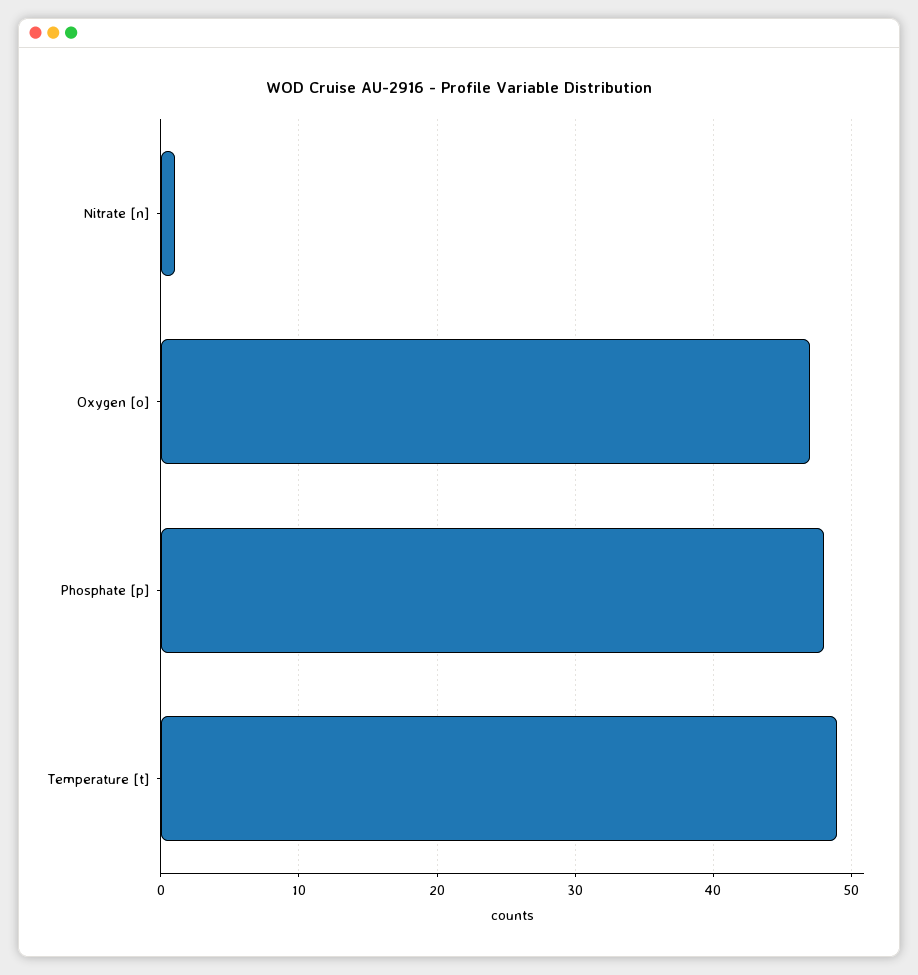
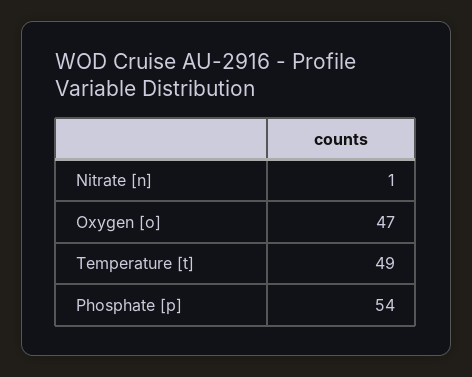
  {
    "Nitrate [n]": 1,
    "Oxygen [o]": 47,
-   "Phosphate [p]": 48,
+   "Phosphate [p]": 54,
    "Temperature [t]": 49
  }

